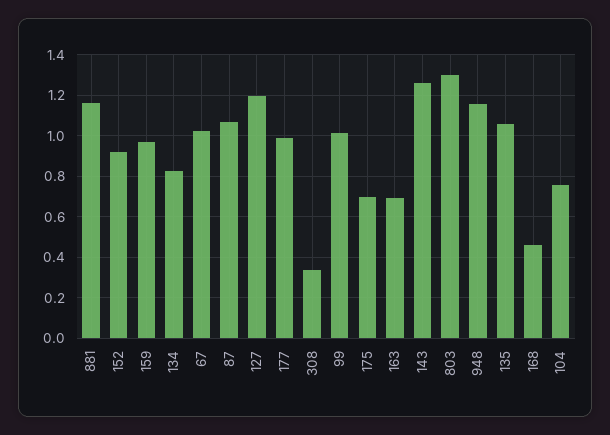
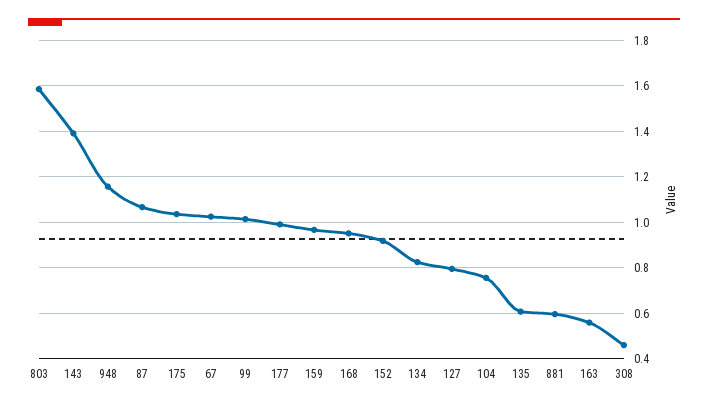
  {
-   "881": 1.15,
+   "881": 0.6,
    "152": 0.9,
    "159": 0.95,
    "134": 0.85,
    "67": 1.05,
    "87": 1.05,
-   "127": 1.2,
+   "127": 0.8,
    "177": 1,
-   "308": 0.35,
+   "308": 0.45,
    "99": 1,
-   "175": 0.7,
+   "175": 1.05,
-   "163": 0.7,
+   "163": 0.55,
-   "143": 1.25,
+   "143": 1.4,
-   "803": 1.3,
+   "803": 1.6,
    "948": 1.15,
-   "135": 1.05,
+   "135": 0.6,
-   "168": 0.45,
+   "168": 0.95,
    "104": 0.75
  }

